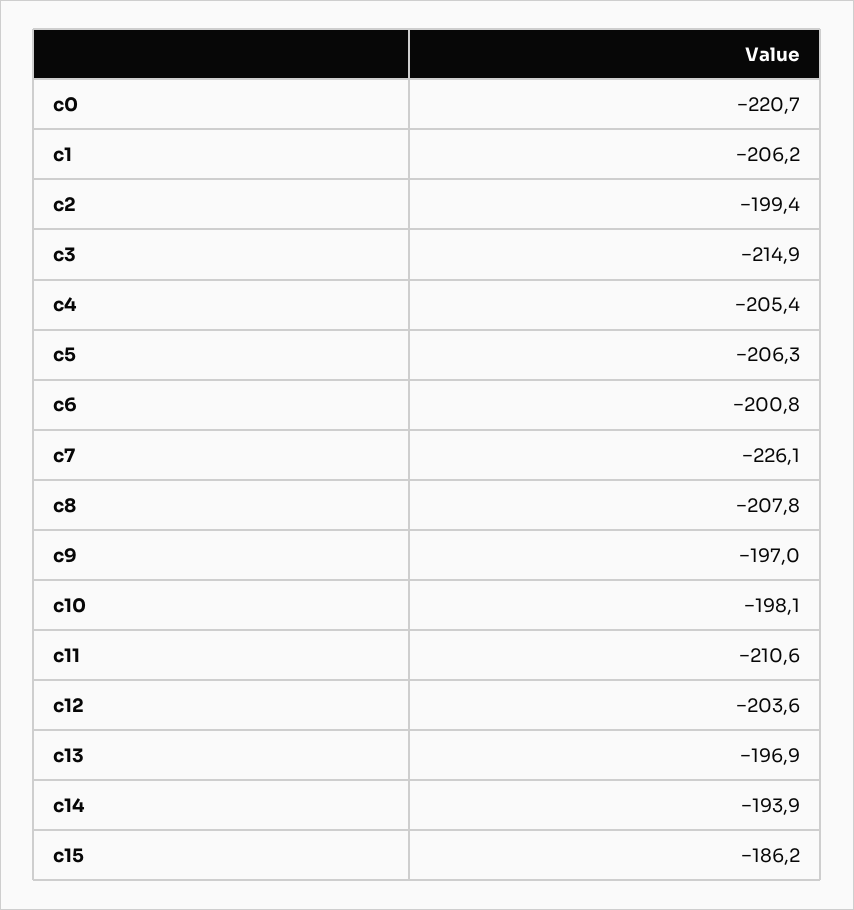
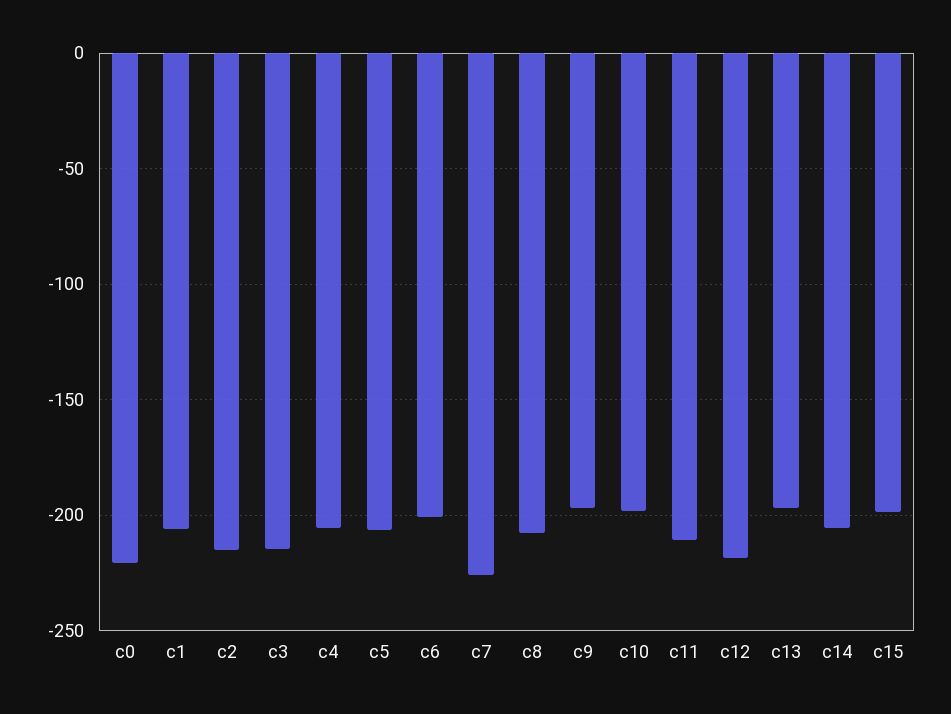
  {
    "c0": -220.7,
    "c1": -206.2,
-   "c2": -199.4,
+   "c2": -215,
    "c3": -214.9,
    "c4": -205.4,
    "c5": -206.3,
    "c6": -200.8,
    "c7": -226.1,
    "c8": -207.8,
    "c9": -197,
    "c10": -198.1,
    "c11": -210.6,
-   "c12": -203.6,
+   "c12": -220,
    "c13": -196.9,
-   "c14": -193.9,
+   "c14": -205,
-   "c15": -186.2
+   "c15": -200
  }

